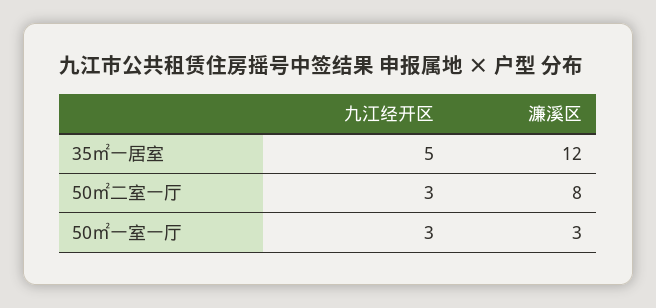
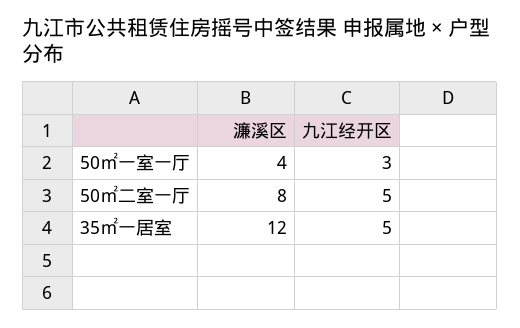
  {
    "九江经开区": {
      "35㎡一居室": 5,
-     "50㎡二室一厅": 3,
+     "50㎡二室一厅": 5,
      "50㎡一室一厅": 3
    },
    "濂溪区": {
      "35㎡一居室": 12,
      "50㎡二室一厅": 8,
-     "50㎡一室一厅": 3
+     "50㎡一室一厅": 4
    }
  }

